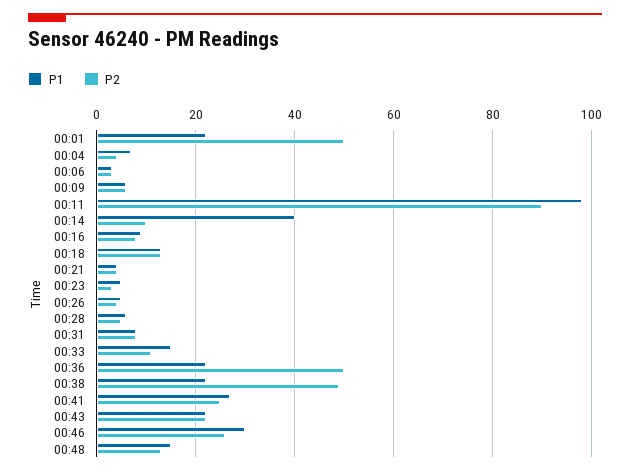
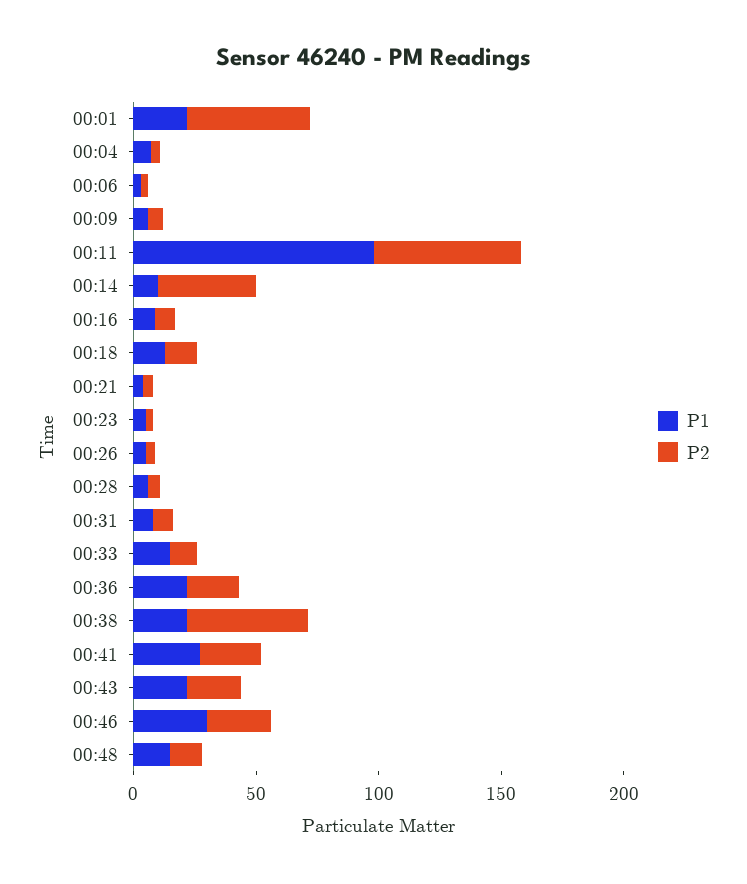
  {
    "P1": {
      "00:01": 20,
      "00:04": 5,
      "00:06": 5,
      "00:09": 5,
      "00:11": 100,
-     "00:14": 40,
+     "00:14": 10,
      "00:16": 10,
      "00:18": 15,
      "00:21": 5,
      "00:23": 5,
      "00:26": 5,
      "00:28": 5,
      "00:31": 10,
      "00:33": 15,
      "00:36": 20,
      "00:38": 20,
      "00:41": 25,
      "00:43": 20,
      "00:46": 30,
      "00:48": 15
    },
    "P2": {
      "00:01": 50,
      "00:04": 5,
      "00:06": 5,
      "00:09": 5,
-     "00:11": 90,
+     "00:11": 60,
-     "00:14": 10,
+     "00:14": 40,
      "00:16": 10,
      "00:18": 15,
      "00:21": 5,
      "00:23": 5,
      "00:26": 5,
      "00:28": 5,
      "00:31": 10,
      "00:33": 10,
-     "00:36": 50,
+     "00:36": 20,
      "00:38": 50,
      "00:41": 25,
      "00:43": 20,
      "00:46": 25,
      "00:48": 15
    }
  }

